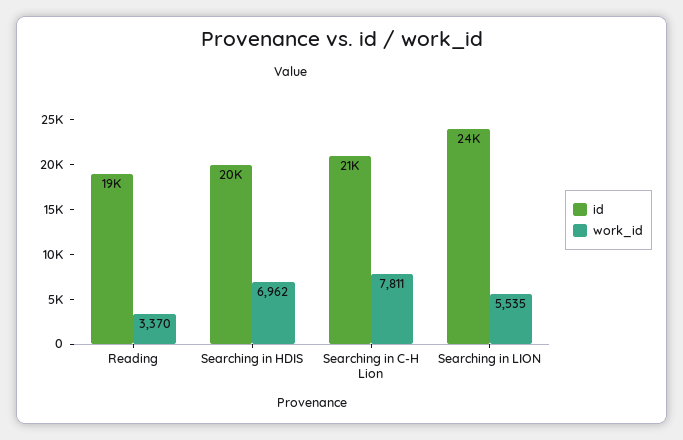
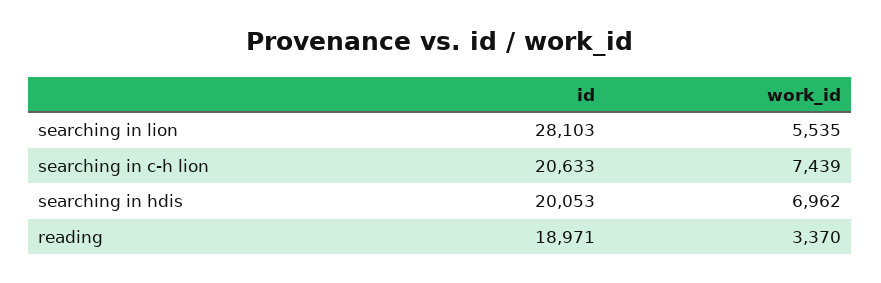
  {
    "id": {
      "Reading": 18971,
      "Searching in HDIS": 20053,
      "Searching in C-H Lion": 20633,
-     "Searching in LION": 24000
+     "Searching in LION": 28103
    },
    "work_id": {
      "Reading": 3370,
      "Searching in HDIS": 6962,
-     "Searching in C-H Lion": 7811,
+     "Searching in C-H Lion": 7439,
      "Searching in LION": 5535
    }
  }

